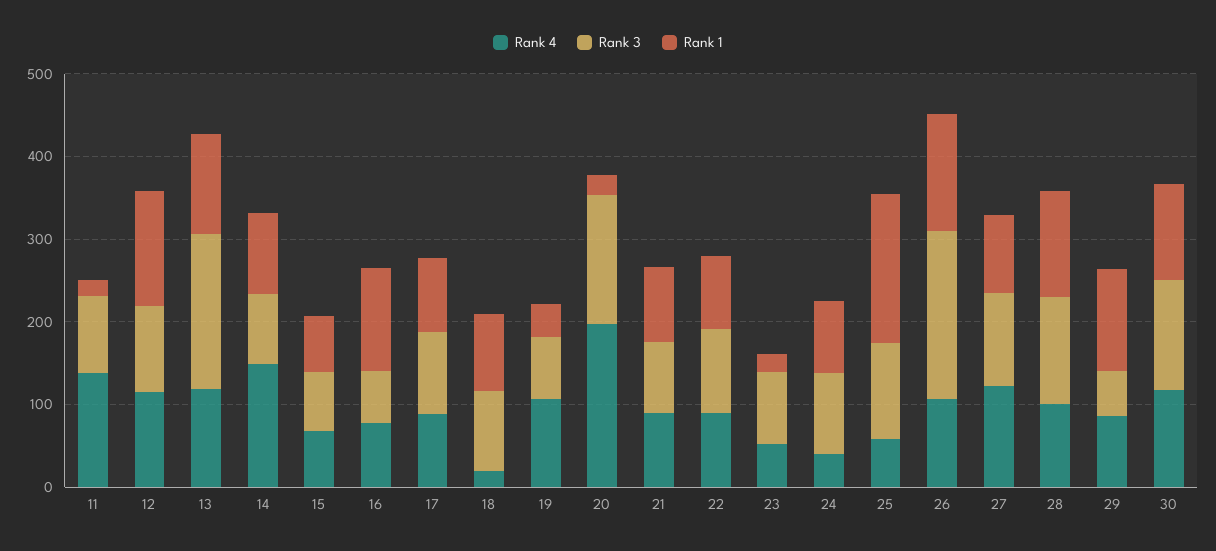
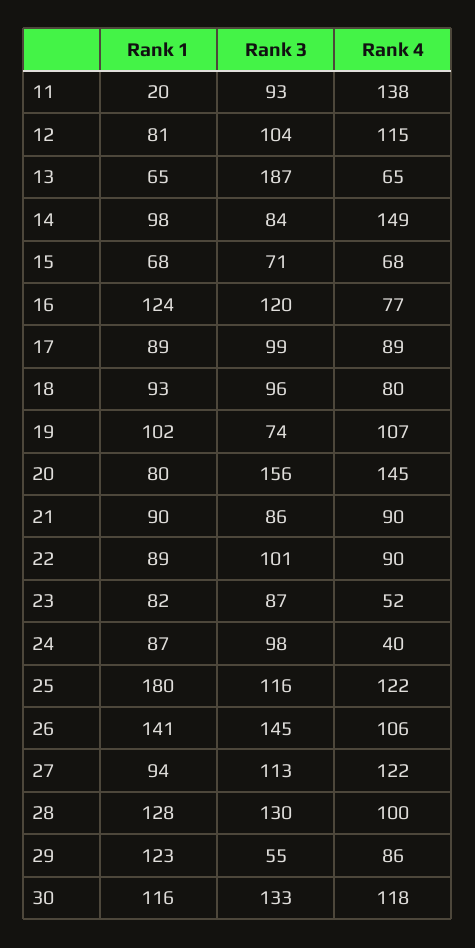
  {
    "Rank 4": {
      "11": 138,
      "12": 115,
-     "13": 120,
+     "13": 65,
      "14": 149,
      "15": 68,
      "16": 77,
      "17": 89,
-     "18": 20,
+     "18": 80,
      "19": 107,
-     "20": 200,
+     "20": 145,
      "21": 90,
      "22": 90,
      "23": 52,
      "24": 40,
-     "25": 60,
+     "25": 122,
      "26": 106,
      "27": 122,
      "28": 100,
      "29": 86,
      "30": 118
    },
    "Rank 3": {
      "11": 93,
      "12": 104,
      "13": 187,
      "14": 84,
      "15": 71,
-     "16": 60,
+     "16": 120,
      "17": 99,
      "18": 96,
      "19": 74,
      "20": 156,
      "21": 86,
      "22": 101,
      "23": 87,
      "24": 98,
      "25": 116,
-     "26": 200,
+     "26": 145,
      "27": 113,
      "28": 130,
      "29": 55,
      "30": 133
    },
    "Rank 1": {
      "11": 20,
-     "12": 140,
+     "12": 81,
-     "13": 120,
+     "13": 65,
      "14": 98,
      "15": 68,
      "16": 124,
      "17": 89,
      "18": 93,
-     "19": 40,
+     "19": 102,
-     "20": 20,
+     "20": 80,
      "21": 90,
      "22": 89,
-     "23": 20,
+     "23": 82,
      "24": 87,
      "25": 180,
      "26": 141,
      "27": 94,
      "28": 128,
      "29": 123,
      "30": 116
    }
  }

